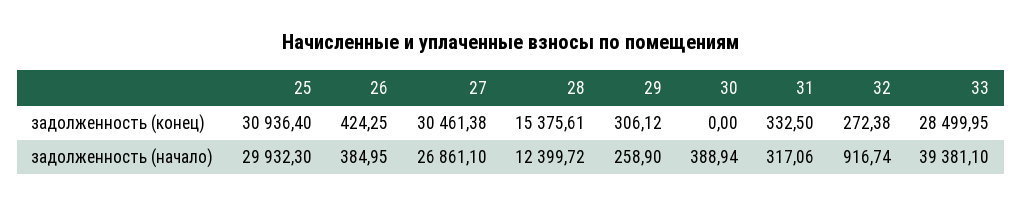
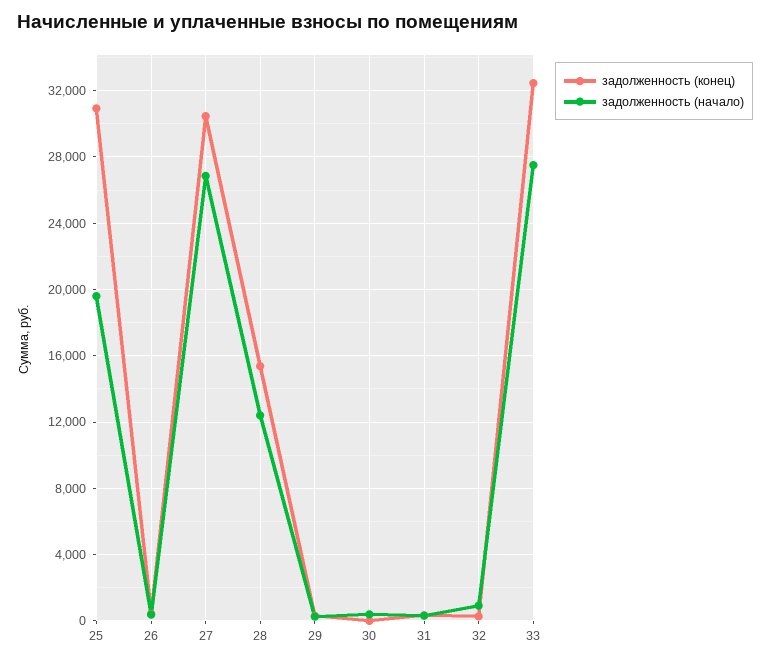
  {
    "задолженность (конец)": {
      "25": 30936.4,
      "26": 424.25,
      "27": 30461.38,
      "28": 15375.61,
      "29": 306.12,
      "30": 0,
      "31": 332.5,
      "32": 272.38,
-     "33": 28499.95
+     "33": 32500
    },
    "задолженность (начало)": {
-     "25": 29932.3,
+     "25": 19500,
      "26": 384.95,
      "27": 26861.1,
      "28": 12399.72,
      "29": 258.9,
      "30": 388.94,
      "31": 317.06,
      "32": 916.74,
-     "33": 39381.1
+     "33": 27500
    }
  }

